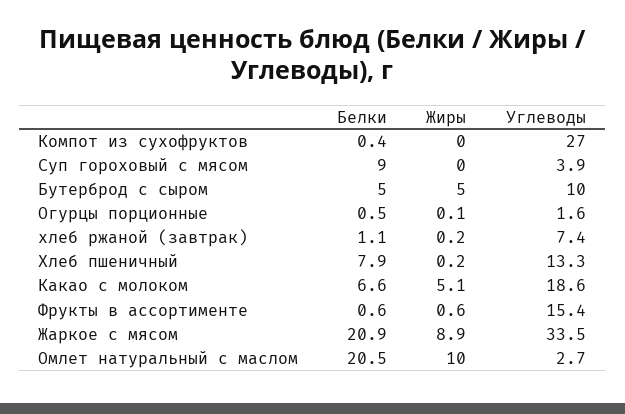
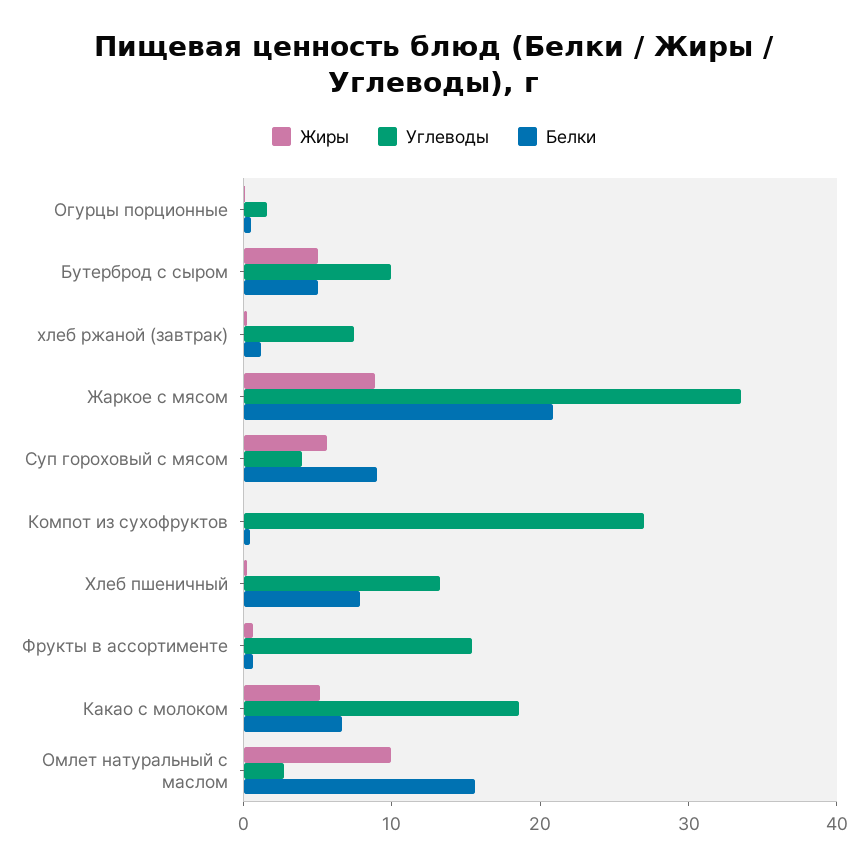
  {
    "Белки": {
      "Компот из сухофруктов": 0.4,
      "Суп гороховый с мясом": 9,
      "Бутерброд с сыром": 5,
      "Огурцы порционные": 0.5,
      "хлеб ржаной (завтрак)": 1.1,
      "Хлеб пшеничный": 7.9,
      "Какао с молоком": 6.6,
      "Фрукты в ассортименте": 0.6,
      "Жаркое с мясом": 20.9,
-     "Омлет натуральный с маслом": 20.5
+     "Омлет натуральный с маслом": 16
    },
    "Жиры": {
      "Компот из сухофруктов": 0,
-     "Суп гороховый с мясом": 0,
+     "Суп гороховый с мясом": 6,
      "Бутерброд с сыром": 5,
      "Огурцы порционные": 0.1,
      "хлеб ржаной (завтрак)": 0.2,
      "Хлеб пшеничный": 0.2,
      "Какао с молоком": 5.1,
      "Фрукты в ассортименте": 0.6,
      "Жаркое с мясом": 8.9,
      "Омлет натуральный с маслом": 10
    },
    "Углеводы": {
      "Компот из сухофруктов": 27,
      "Суп гороховый с мясом": 3.9,
      "Бутерброд с сыром": 10,
      "Огурцы порционные": 1.6,
      "хлеб ржаной (завтрак)": 7.4,
      "Хлеб пшеничный": 13.3,
      "Какао с молоком": 18.6,
      "Фрукты в ассортименте": 15.4,
      "Жаркое с мясом": 33.5,
      "Омлет натуральный с маслом": 2.7
    }
  }

